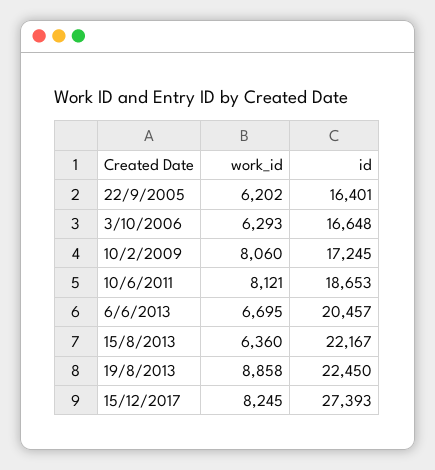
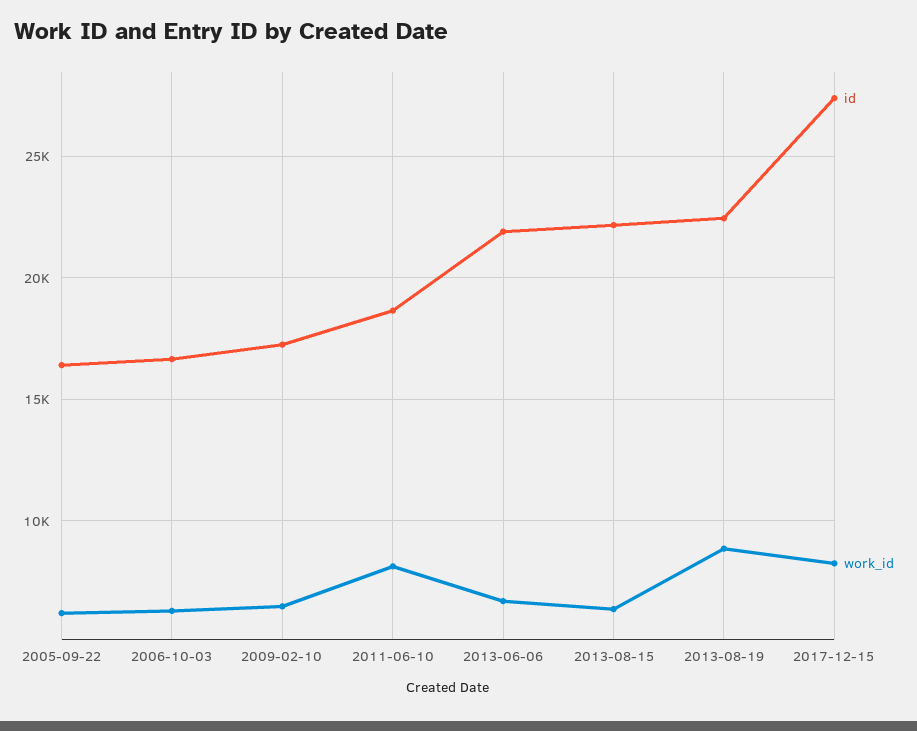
  {
    "work_id": {
      "22/9/2005": 6202,
      "3/10/2006": 6293,
-     "10/2/2009": 8060,
+     "10/2/2009": 6500,
      "10/6/2011": 8121,
      "6/6/2013": 6695,
      "15/8/2013": 6360,
      "19/8/2013": 8858,
      "15/12/2017": 8245
    },
    "id": {
      "22/9/2005": 16401,
      "3/10/2006": 16648,
      "10/2/2009": 17245,
      "10/6/2011": 18653,
-     "6/6/2013": 20457,
+     "6/6/2013": 22000,
      "15/8/2013": 22167,
      "19/8/2013": 22450,
      "15/12/2017": 27393
    }
  }

